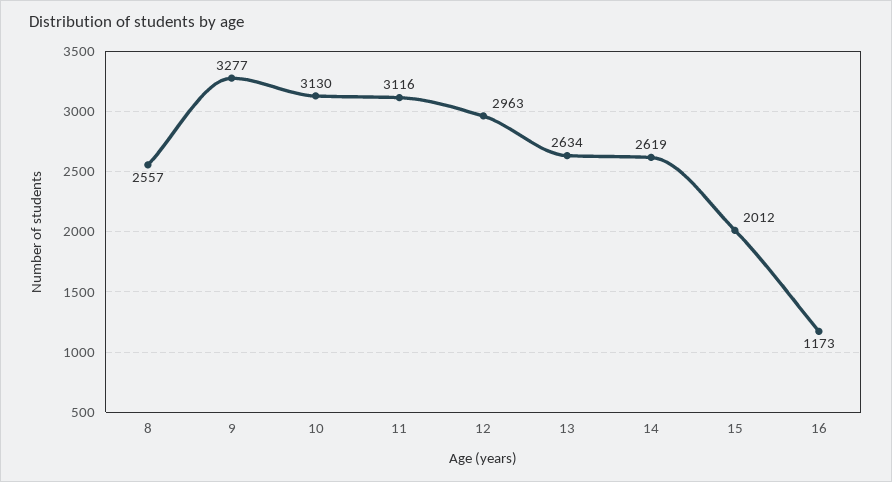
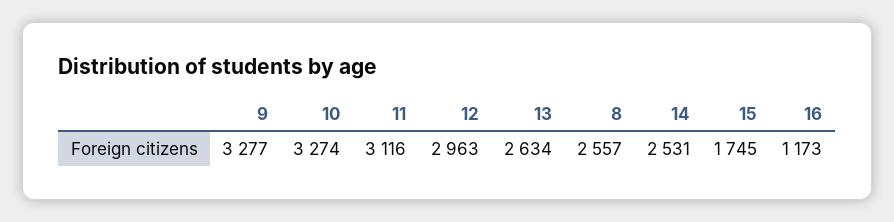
  {
    "8": 2557,
    "9": 3277,
-   "10": 3130,
+   "10": 3274,
    "11": 3116,
    "12": 2963,
    "13": 2634,
-   "14": 2619,
+   "14": 2531,
-   "15": 2012,
+   "15": 1745,
    "16": 1173
  }

